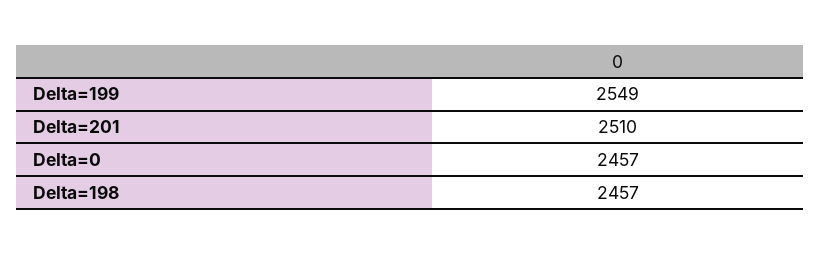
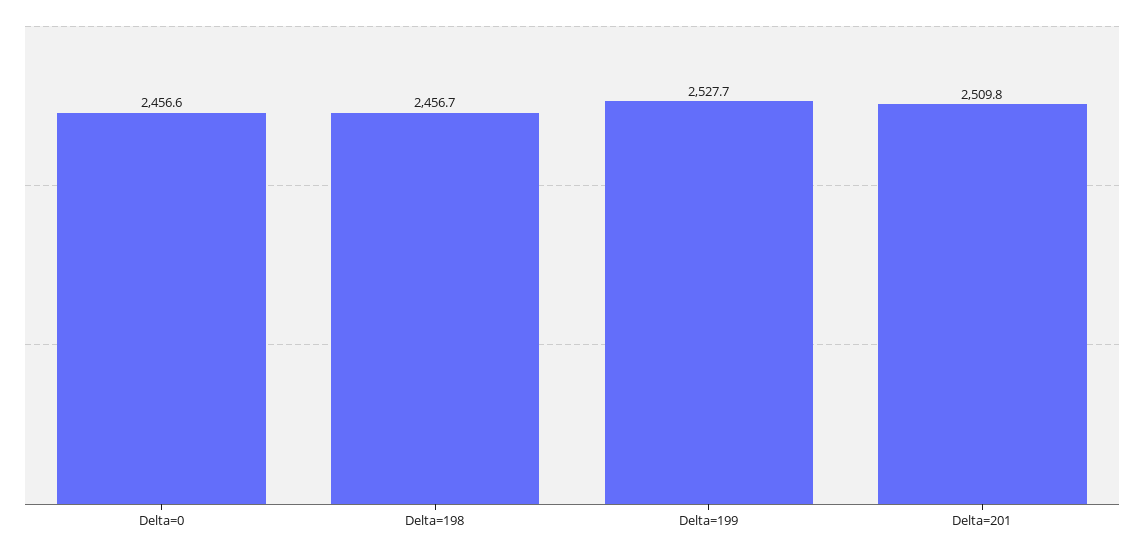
  {
-   "Delta=199": 2549,
+   "Delta=199": 2527.7,
    "Delta=201": 2509.8,
    "Delta=0": 2456.6,
    "Delta=198": 2456.7
  }

